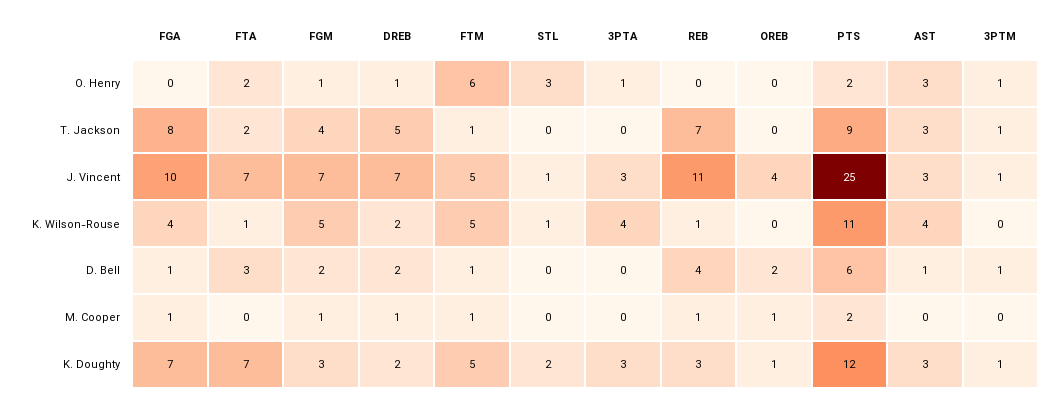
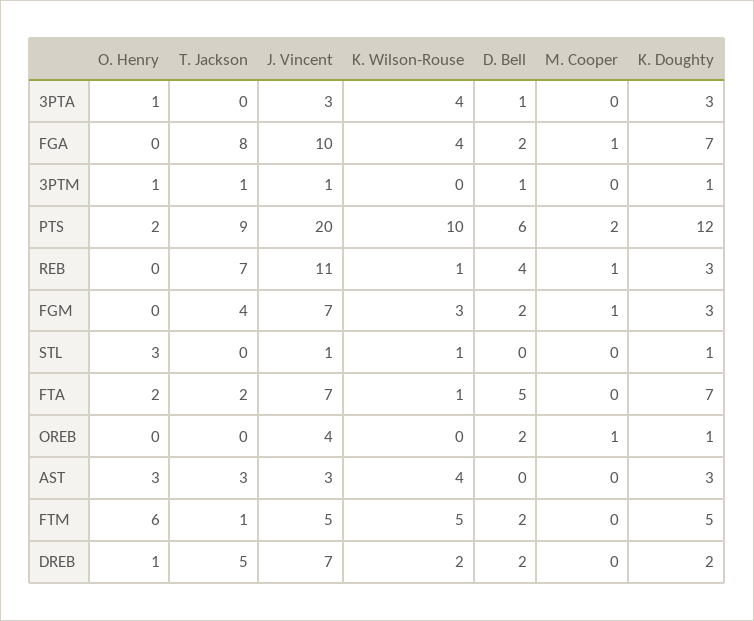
  {
    "FGA": {
      "O. Henry": 0,
      "T. Jackson": 8,
      "J. Vincent": 10,
      "K. Wilson-Rouse": 4,
-     "D. Bell": 1,
+     "D. Bell": 2,
      "M. Cooper": 1,
      "K. Doughty": 7
    },
    "FTA": {
      "O. Henry": 2,
      "T. Jackson": 2,
      "J. Vincent": 7,
      "K. Wilson-Rouse": 1,
-     "D. Bell": 3,
+     "D. Bell": 5,
      "M. Cooper": 0,
      "K. Doughty": 7
    },
    "FGM": {
-     "O. Henry": 1,
+     "O. Henry": 0,
      "T. Jackson": 4,
      "J. Vincent": 7,
-     "K. Wilson-Rouse": 5,
+     "K. Wilson-Rouse": 3,
      "D. Bell": 2,
      "M. Cooper": 1,
      "K. Doughty": 3
    },
    "DREB": {
      "O. Henry": 1,
      "T. Jackson": 5,
      "J. Vincent": 7,
      "K. Wilson-Rouse": 2,
      "D. Bell": 2,
-     "M. Cooper": 1,
+     "M. Cooper": 0,
      "K. Doughty": 2
    },
    "FTM": {
      "O. Henry": 6,
      "T. Jackson": 1,
      "J. Vincent": 5,
      "K. Wilson-Rouse": 5,
-     "D. Bell": 1,
+     "D. Bell": 2,
-     "M. Cooper": 1,
+     "M. Cooper": 0,
      "K. Doughty": 5
    },
    "STL": {
      "O. Henry": 3,
      "T. Jackson": 0,
      "J. Vincent": 1,
      "K. Wilson-Rouse": 1,
      "D. Bell": 0,
      "M. Cooper": 0,
-     "K. Doughty": 2
+     "K. Doughty": 1
    },
    "3PTA": {
      "O. Henry": 1,
      "T. Jackson": 0,
      "J. Vincent": 3,
      "K. Wilson-Rouse": 4,
-     "D. Bell": 0,
+     "D. Bell": 1,
      "M. Cooper": 0,
      "K. Doughty": 3
    },
    "REB": {
      "O. Henry": 0,
      "T. Jackson": 7,
      "J. Vincent": 11,
      "K. Wilson-Rouse": 1,
      "D. Bell": 4,
      "M. Cooper": 1,
      "K. Doughty": 3
    },
    "OREB": {
      "O. Henry": 0,
      "T. Jackson": 0,
      "J. Vincent": 4,
      "K. Wilson-Rouse": 0,
      "D. Bell": 2,
      "M. Cooper": 1,
      "K. Doughty": 1
    },
    "PTS": {
      "O. Henry": 2,
      "T. Jackson": 9,
-     "J. Vincent": 25,
+     "J. Vincent": 20,
-     "K. Wilson-Rouse": 11,
+     "K. Wilson-Rouse": 10,
      "D. Bell": 6,
      "M. Cooper": 2,
      "K. Doughty": 12
    },
    "AST": {
      "O. Henry": 3,
      "T. Jackson": 3,
      "J. Vincent": 3,
      "K. Wilson-Rouse": 4,
-     "D. Bell": 1,
+     "D. Bell": 0,
      "M. Cooper": 0,
      "K. Doughty": 3
    },
    "3PTM": {
      "O. Henry": 1,
      "T. Jackson": 1,
      "J. Vincent": 1,
      "K. Wilson-Rouse": 0,
      "D. Bell": 1,
      "M. Cooper": 0,
      "K. Doughty": 1
    }
  }

